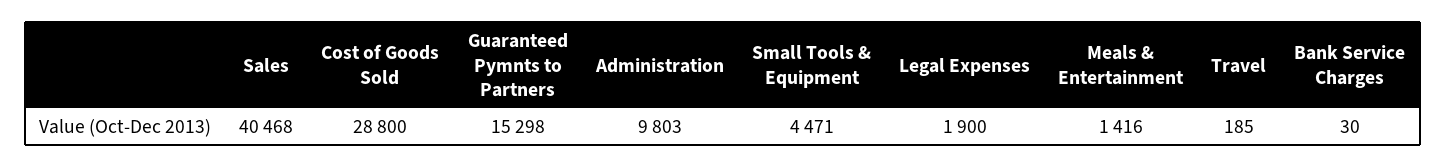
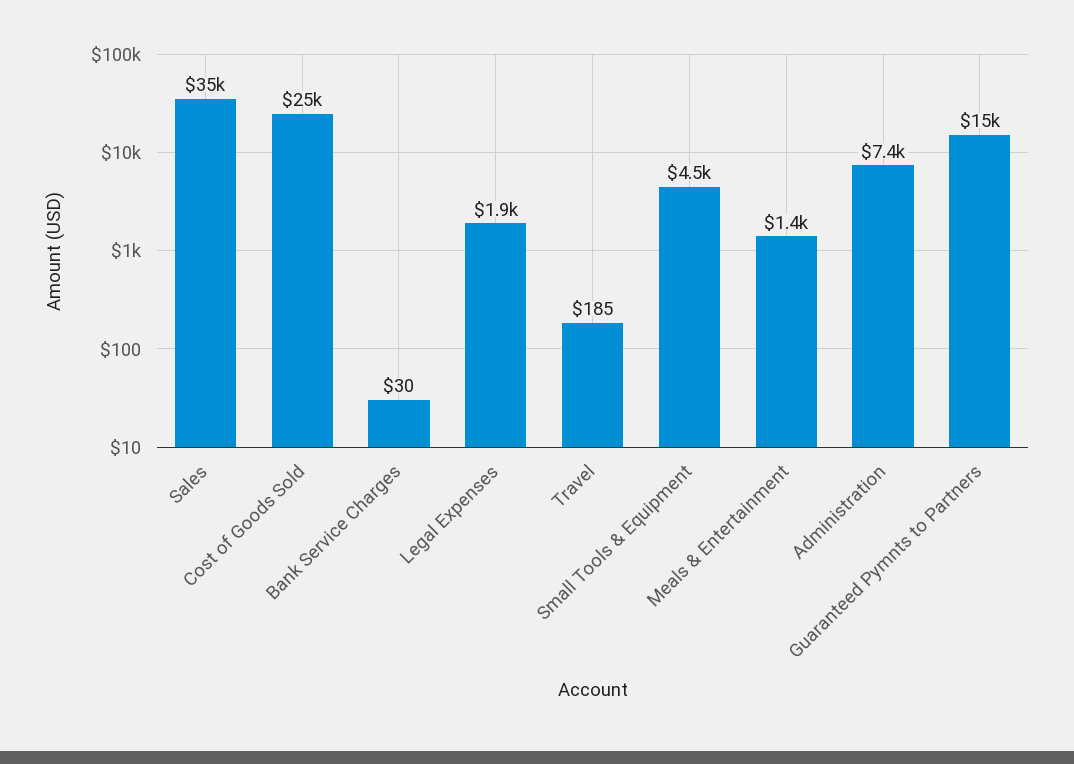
  {
-   "Sales": 40468,
+   "Sales": 35000,
-   "Cost of Goods Sold": 28800,
+   "Cost of Goods Sold": 25000,
    "Guaranteed Pymnts to Partners": 15298,
-   "Administration": 9803,
+   "Administration": 7400,
    "Small Tools & Equipment": 4471,
    "Legal Expenses": 1900,
    "Meals & Entertainment": 1416,
    "Travel": 185,
    "Bank Service Charges": 30
  }

